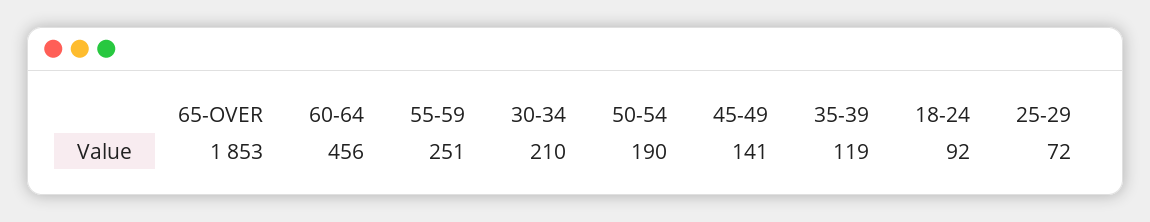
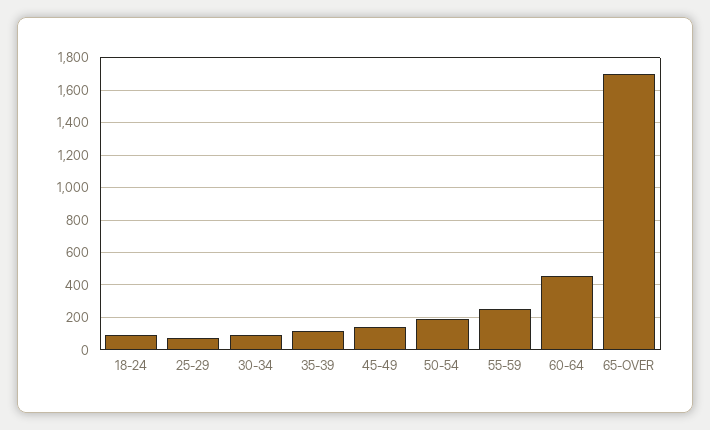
  {
-   "65-OVER": 1853,
+   "65-OVER": 1700,
    "60-64": 456,
    "55-59": 251,
-   "30-34": 210,
+   "30-34": 100,
    "50-54": 190,
    "45-49": 141,
    "35-39": 119,
    "18-24": 92,
    "25-29": 72
  }

